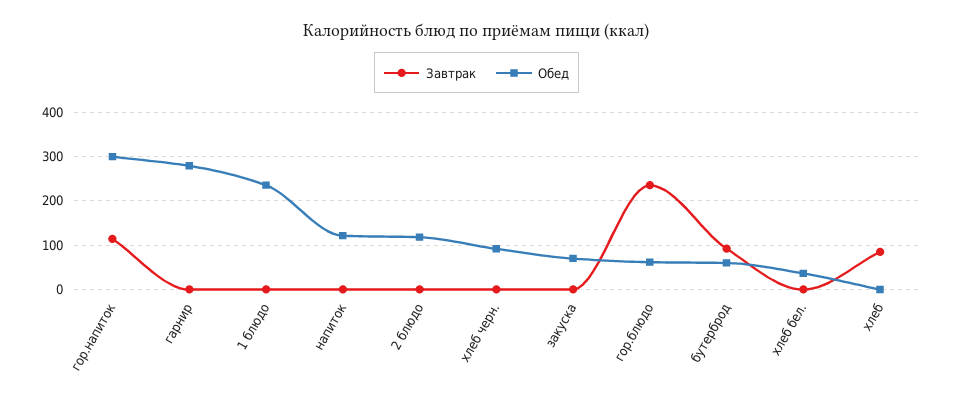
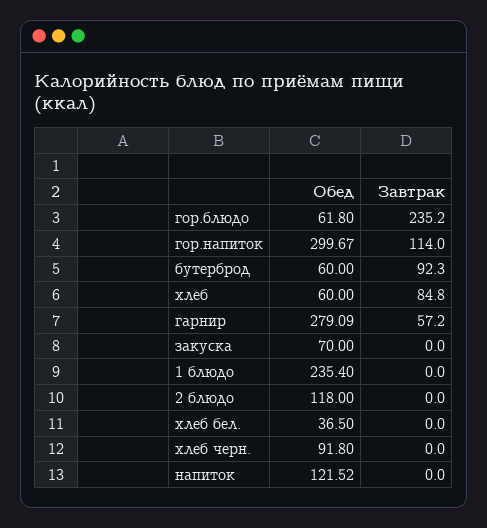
  {
    "Завтрак": {
      "гор.напиток": 114,
-     "гарнир": 0,
+     "гарнир": 57.2,
      "1 блюдо": 0,
      "напиток": 0,
      "2 блюдо": 0,
      "хлеб черн.": 0,
      "закуска": 0,
      "гор.блюдо": 235.2,
      "бутерброд": 92.3,
      "хлеб бел.": 0,
      "хлеб": 84.8
    },
    "Обед": {
      "гор.напиток": 299.67,
      "гарнир": 279.09,
      "1 блюдо": 235.4,
      "напиток": 121.52,
      "2 блюдо": 118,
      "хлеб черн.": 91.8,
      "закуска": 70,
      "гор.блюдо": 61.8,
      "бутерброд": 60,
      "хлеб бел.": 36.5,
-     "хлеб": 0
+     "хлеб": 60
    }
  }

